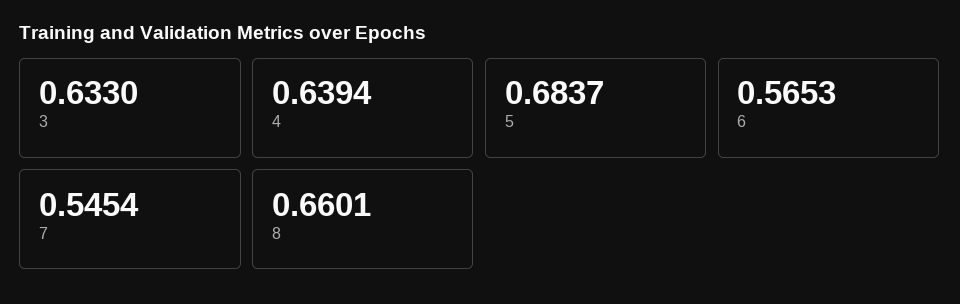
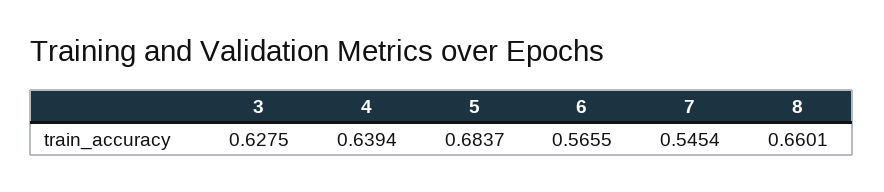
  {
-   "3": 0.633,
+   "3": 0.6275,
    "4": 0.6394,
    "5": 0.6837,
-   "6": 0.5653,
+   "6": 0.5655,
    "7": 0.5454,
    "8": 0.6601
  }

